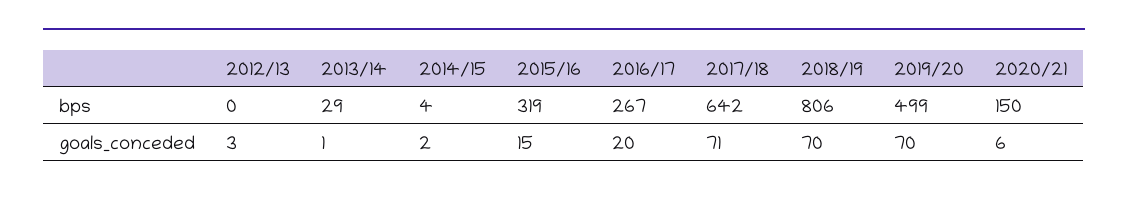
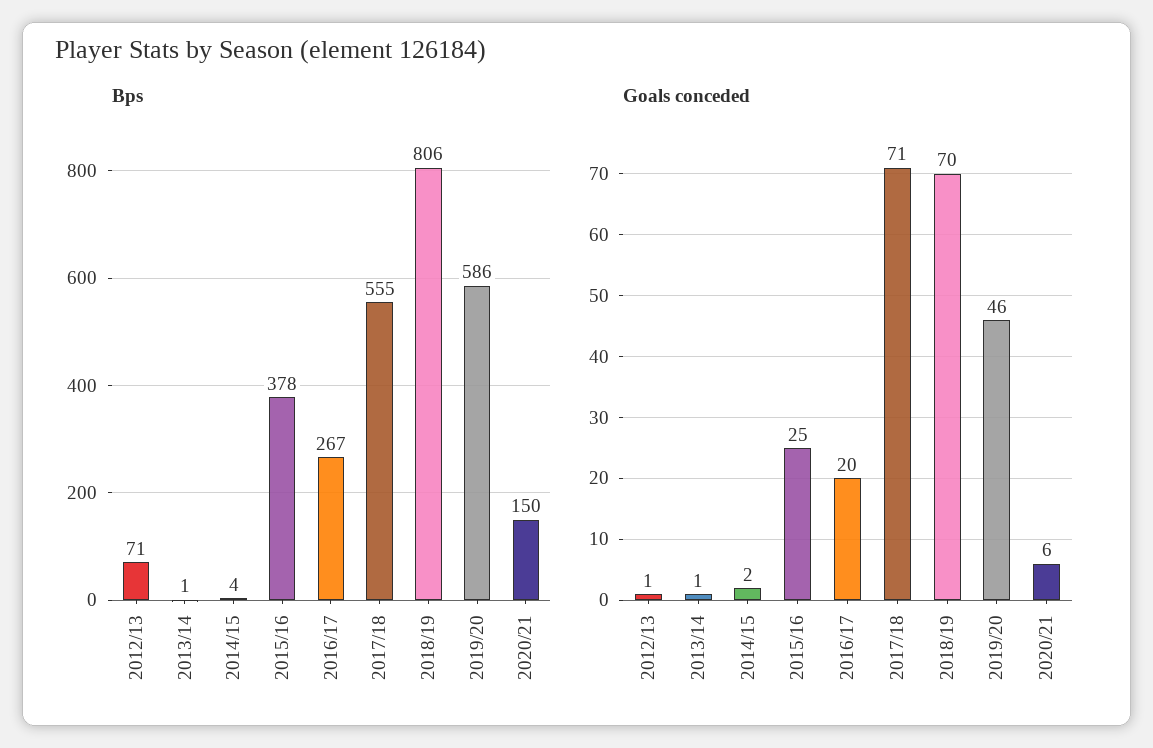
  {
    "bps": {
-     "2012/13": 0,
+     "2012/13": 71,
-     "2013/14": 29,
+     "2013/14": 1,
      "2014/15": 4,
-     "2015/16": 319,
+     "2015/16": 378,
      "2016/17": 267,
-     "2017/18": 642,
+     "2017/18": 555,
      "2018/19": 806,
-     "2019/20": 499,
+     "2019/20": 586,
      "2020/21": 150
    },
    "goals_conceded": {
-     "2012/13": 3,
+     "2012/13": 1,
      "2013/14": 1,
      "2014/15": 2,
-     "2015/16": 15,
+     "2015/16": 25,
      "2016/17": 20,
      "2017/18": 71,
      "2018/19": 70,
-     "2019/20": 70,
+     "2019/20": 46,
      "2020/21": 6
    }
  }

